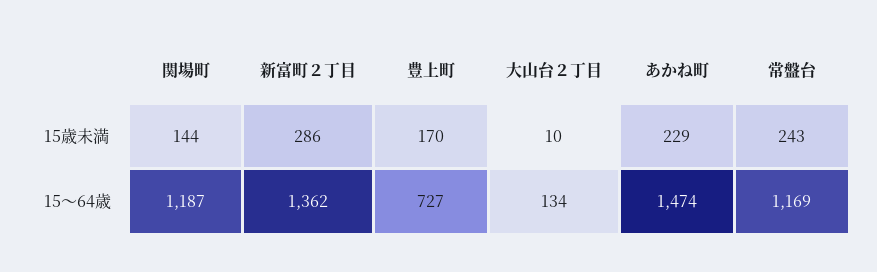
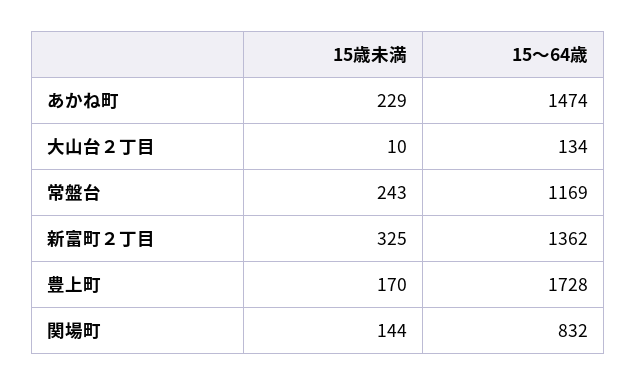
  {
    "関場町": {
      "15歳未満": 144,
-     "15～64歳": 1187
+     "15～64歳": 832
    },
    "新富町２丁目": {
-     "15歳未満": 286,
+     "15歳未満": 325,
      "15～64歳": 1362
    },
    "豊上町": {
      "15歳未満": 170,
-     "15～64歳": 727
+     "15～64歳": 1728
    },
    "大山台２丁目": {
      "15歳未満": 10,
      "15～64歳": 134
    },
    "あかね町": {
      "15歳未満": 229,
      "15～64歳": 1474
    },
    "常盤台": {
      "15歳未満": 243,
      "15～64歳": 1169
    }
  }

